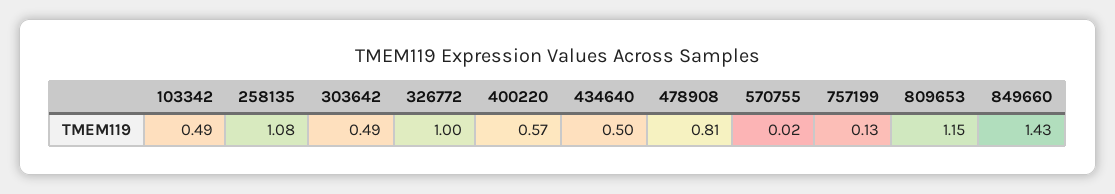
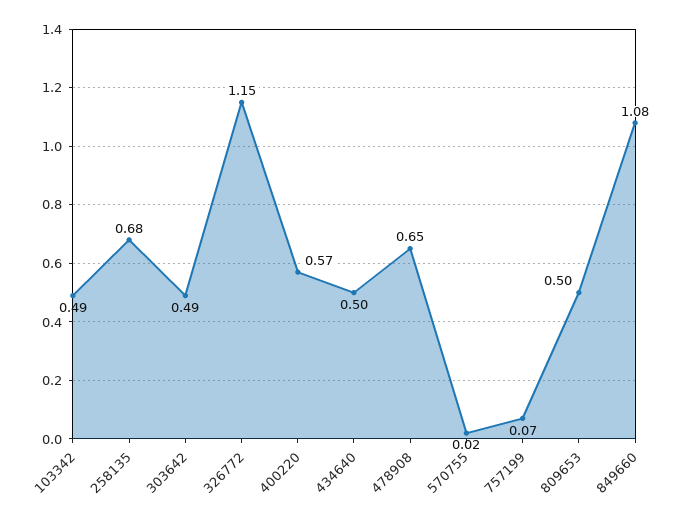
  {
    "103342": 0.49,
-   "258135": 1.08,
+   "258135": 0.68,
    "303642": 0.49,
-   "326772": 1,
+   "326772": 1.15,
    "400220": 0.57,
    "434640": 0.5,
-   "478908": 0.81,
+   "478908": 0.65,
    "570755": 0.02,
-   "757199": 0.13,
+   "757199": 0.07,
-   "809653": 1.15,
+   "809653": 0.5,
-   "849660": 1.43
+   "849660": 1.08
  }

